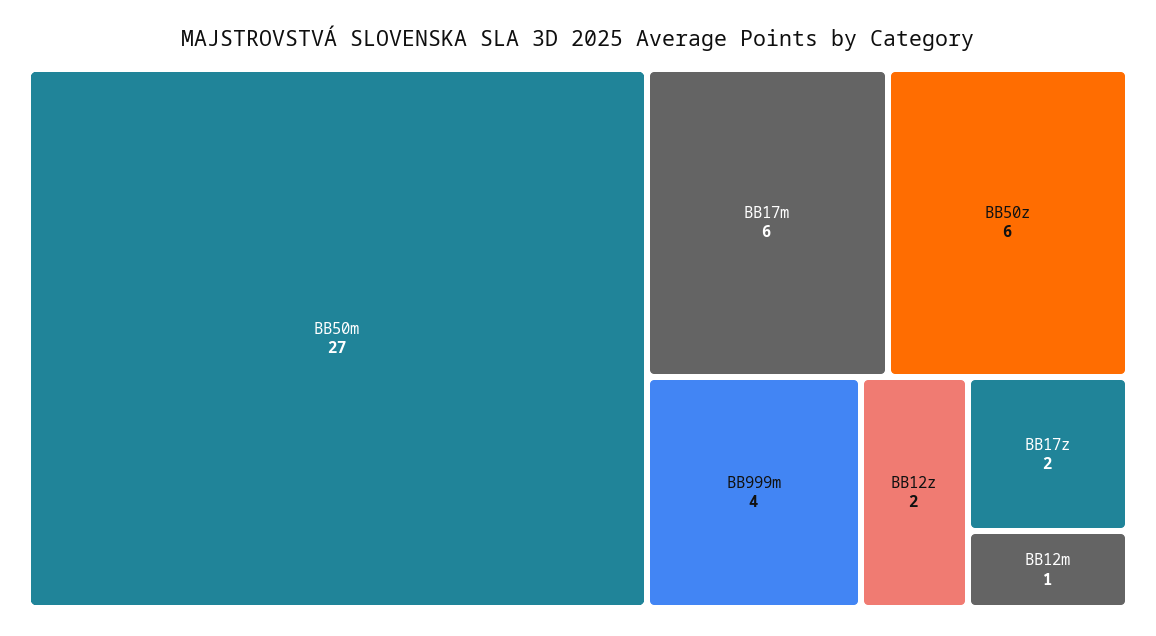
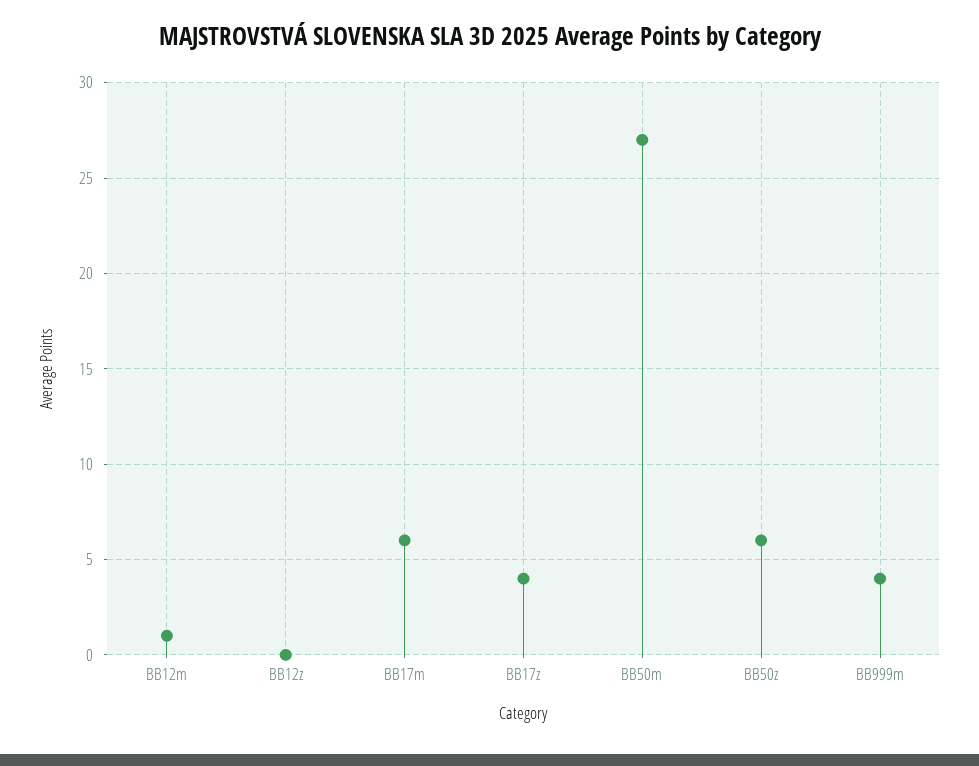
  {
    "BB50m": 27,
    "BB17m": 6,
    "BB50z": 6,
    "BB999m": 4,
-   "BB12z": 2,
+   "BB12z": 0,
-   "BB17z": 2,
+   "BB17z": 4,
    "BB12m": 1
  }

